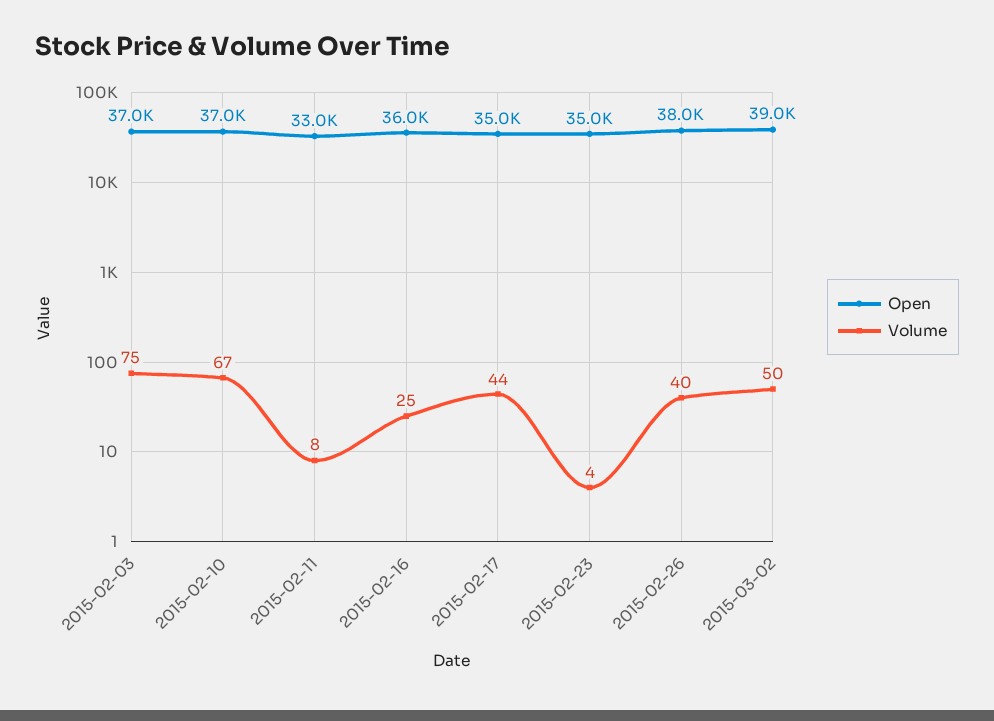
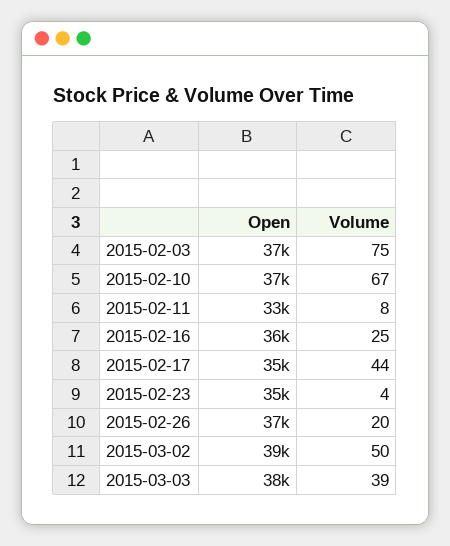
  {
    "Open": {
      "2015-02-03": 37000,
      "2015-02-10": 37000,
      "2015-02-11": 33000,
      "2015-02-16": 36000,
      "2015-02-17": 35000,
      "2015-02-23": 35000,
-     "2015-02-26": 38000,
+     "2015-02-26": 37000,
-     "2015-03-02": 39000
+     "2015-03-02": 39000,
+     "2015-03-03": 38000
    },
    "Volume": {
      "2015-02-03": 75,
      "2015-02-10": 67,
      "2015-02-11": 8,
      "2015-02-16": 25,
      "2015-02-17": 44,
      "2015-02-23": 4,
-     "2015-02-26": 40,
+     "2015-02-26": 20,
-     "2015-03-02": 50
+     "2015-03-02": 50,
+     "2015-03-03": 39
    }
  }

